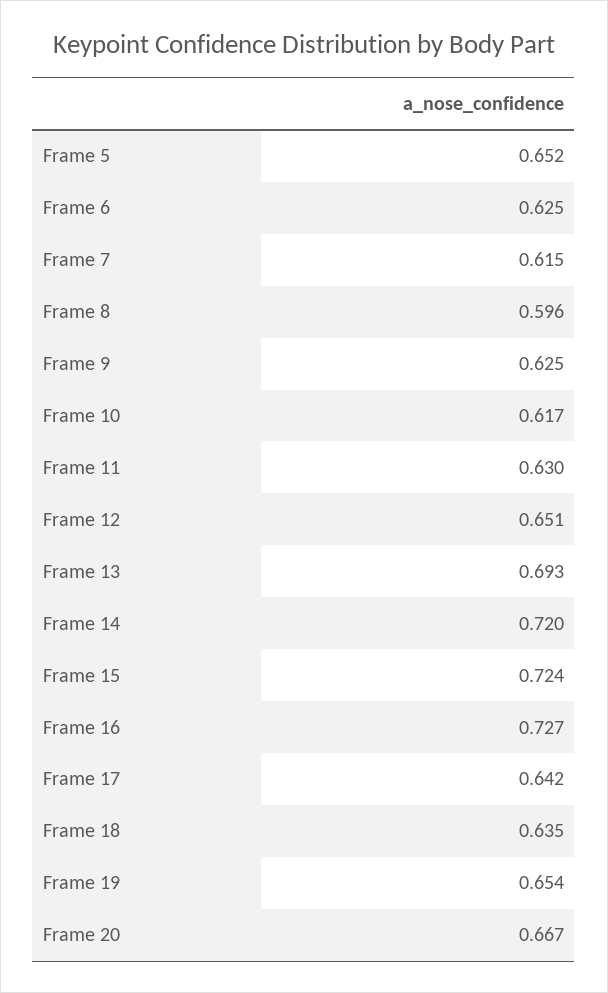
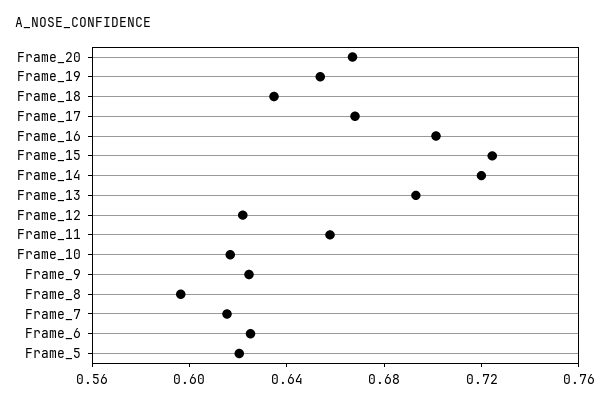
  {
-   "Frame 5": 0.652,
+   "Frame 5": 0.62,
    "Frame 6": 0.625,
    "Frame 7": 0.615,
    "Frame 8": 0.596,
    "Frame 9": 0.625,
    "Frame 10": 0.617,
-   "Frame 11": 0.63,
+   "Frame 11": 0.66,
-   "Frame 12": 0.651,
+   "Frame 12": 0.62,
    "Frame 13": 0.693,
    "Frame 14": 0.72,
    "Frame 15": 0.724,
-   "Frame 16": 0.727,
+   "Frame 16": 0.7,
-   "Frame 17": 0.642,
+   "Frame 17": 0.67,
    "Frame 18": 0.635,
    "Frame 19": 0.654,
    "Frame 20": 0.667
  }

